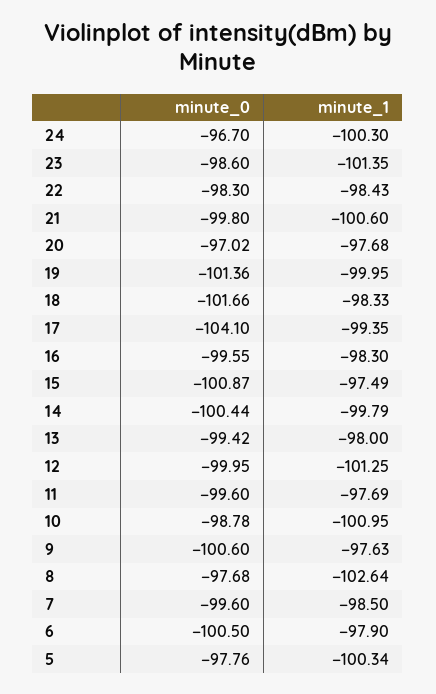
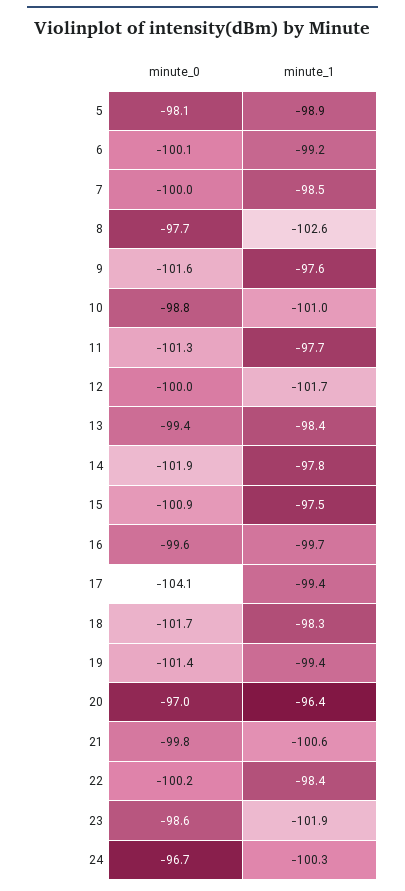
  {
    "minute_0": {
      "24": -96.7,
      "23": -98.6,
-     "22": -98.3,
+     "22": -100.2,
      "21": -99.8,
      "20": -97.02,
      "19": -101.36,
      "18": -101.66,
      "17": -104.1,
      "16": -99.55,
      "15": -100.87,
-     "14": -100.44,
+     "14": -101.9,
      "13": -99.42,
      "12": -99.95,
-     "11": -99.6,
+     "11": -101.3,
      "10": -98.78,
-     "9": -100.6,
+     "9": -101.6,
      "8": -97.68,
-     "7": -99.6,
+     "7": -100,
-     "6": -100.5,
+     "6": -100.1,
-     "5": -97.76
+     "5": -98.1
    },
    "minute_1": {
      "24": -100.3,
-     "23": -101.35,
+     "23": -101.9,
      "22": -98.43,
      "21": -100.6,
-     "20": -97.68,
+     "20": -96.4,
-     "19": -99.95,
+     "19": -99.4,
      "18": -98.33,
      "17": -99.35,
-     "16": -98.3,
+     "16": -99.7,
      "15": -97.49,
-     "14": -99.79,
+     "14": -97.8,
-     "13": -98,
+     "13": -98.4,
-     "12": -101.25,
+     "12": -101.7,
      "11": -97.69,
      "10": -100.95,
      "9": -97.63,
      "8": -102.64,
      "7": -98.5,
-     "6": -97.9,
+     "6": -99.2,
-     "5": -100.34
+     "5": -98.9
    }
  }

